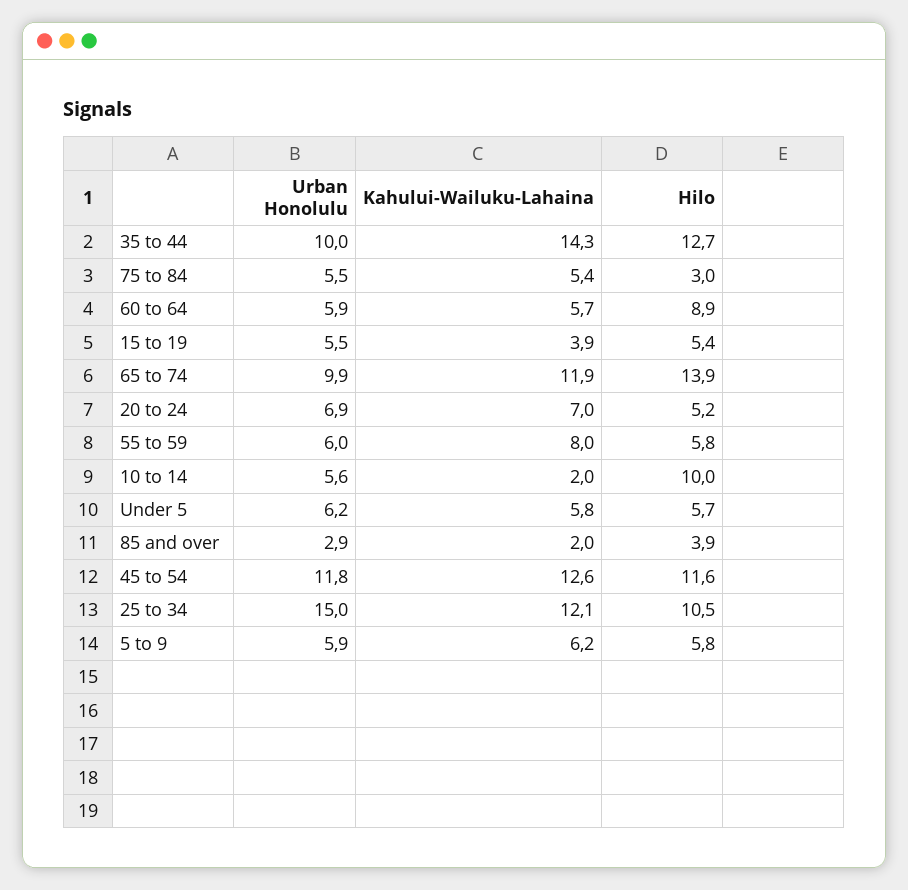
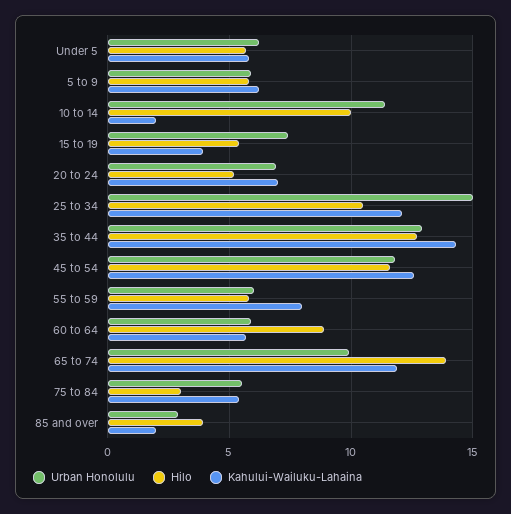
  {
    "Urban Honolulu": {
-     "35 to 44": 10,
+     "35 to 44": 13,
      "75 to 84": 5.5,
      "60 to 64": 5.9,
-     "15 to 19": 5.5,
+     "15 to 19": 7.5,
      "65 to 74": 9.9,
      "20 to 24": 6.9,
      "55 to 59": 6,
-     "10 to 14": 5.6,
+     "10 to 14": 11.5,
      "Under 5": 6.2,
      "85 and over": 2.9,
      "45 to 54": 11.8,
      "25 to 34": 15,
      "5 to 9": 5.9
    },
    "Kahului-Wailuku-Lahaina": {
      "35 to 44": 14.3,
      "75 to 84": 5.4,
      "60 to 64": 5.7,
      "15 to 19": 3.9,
      "65 to 74": 11.9,
      "20 to 24": 7,
      "55 to 59": 8,
      "10 to 14": 2,
      "Under 5": 5.8,
      "85 and over": 2,
      "45 to 54": 12.6,
      "25 to 34": 12.1,
      "5 to 9": 6.2
    },
    "Hilo": {
      "35 to 44": 12.7,
      "75 to 84": 3,
      "60 to 64": 8.9,
      "15 to 19": 5.4,
      "65 to 74": 13.9,
      "20 to 24": 5.2,
      "55 to 59": 5.8,
      "10 to 14": 10,
      "Under 5": 5.7,
      "85 and over": 3.9,
      "45 to 54": 11.6,
      "25 to 34": 10.5,
      "5 to 9": 5.8
    }
  }

